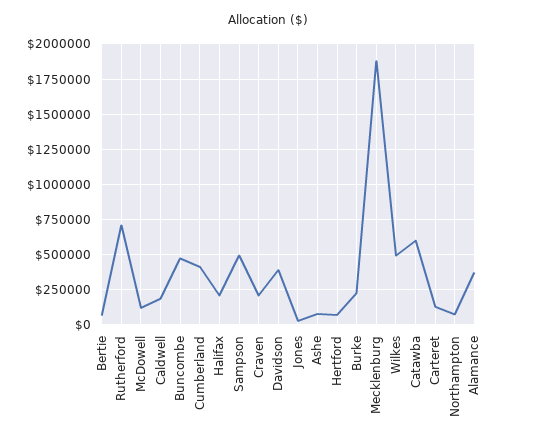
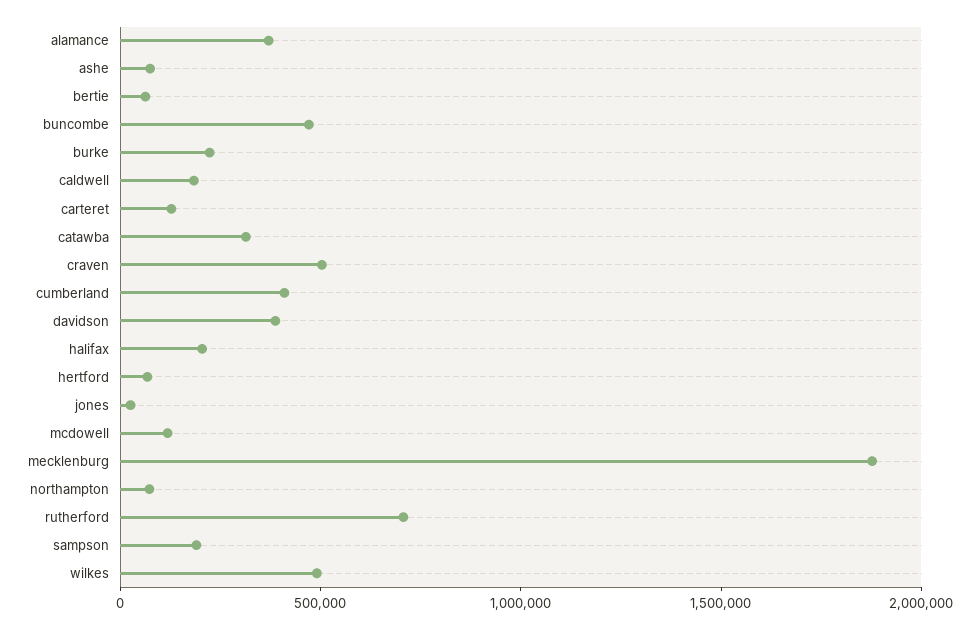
  {
    "Bertie": 50000,
    "Rutherford": 700000,
    "McDowell": 100000,
    "Caldwell": 200000,
    "Buncombe": 450000,
    "Cumberland": 400000,
    "Halifax": 200000,
-   "Sampson": 500000,
+   "Sampson": 200000,
-   "Craven": 200000,
+   "Craven": 500000,
    "Davidson": 400000,
    "Jones": 50000,
    "Ashe": 100000,
    "Hertford": 50000,
    "Burke": 200000,
    "Mecklenburg": 1900000,
    "Wilkes": 500000,
-   "Catawba": 600000,
+   "Catawba": 300000,
    "Carteret": 150000,
    "Northampton": 50000,
    "Alamance": 350000
  }

